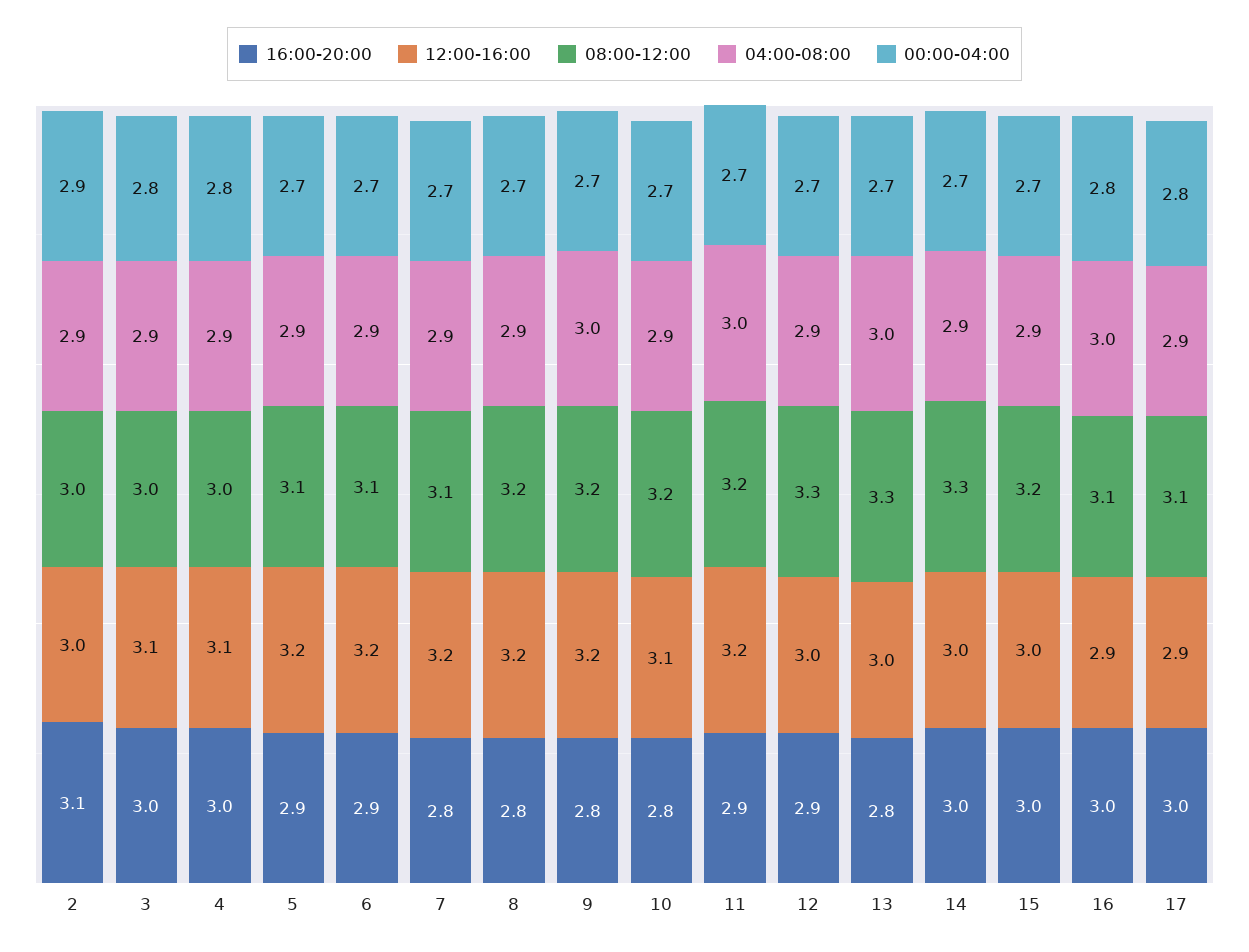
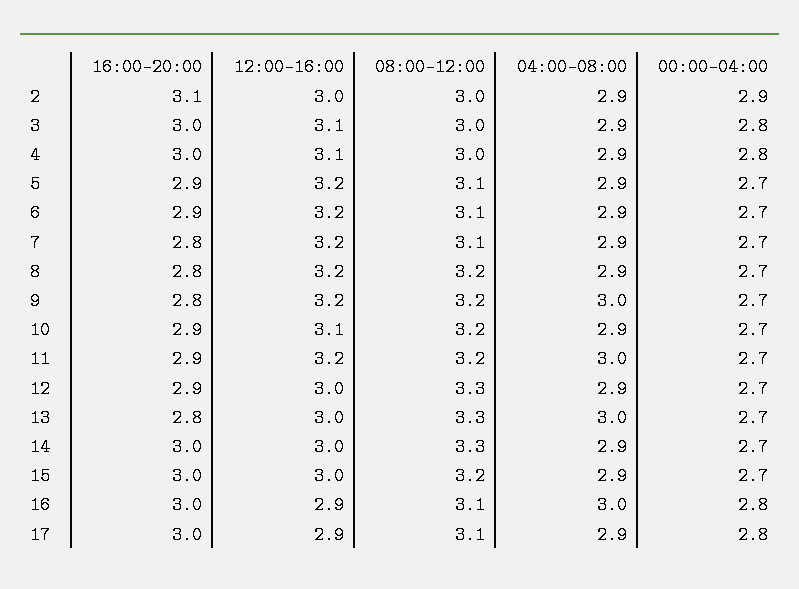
  {
    "16:00-20:00": {
      "2": 3.1,
      "3": 3,
      "4": 3,
      "5": 2.9,
      "6": 2.9,
      "7": 2.8,
      "8": 2.8,
      "9": 2.8,
-     "10": 2.8,
+     "10": 2.9,
      "11": 2.9,
      "12": 2.9,
      "13": 2.8,
      "14": 3,
      "15": 3,
      "16": 3,
      "17": 3
    },
    "12:00-16:00": {
      "2": 3,
      "3": 3.1,
      "4": 3.1,
      "5": 3.2,
      "6": 3.2,
      "7": 3.2,
      "8": 3.2,
      "9": 3.2,
      "10": 3.1,
      "11": 3.2,
      "12": 3,
      "13": 3,
      "14": 3,
      "15": 3,
      "16": 2.9,
      "17": 2.9
    },
    "08:00-12:00": {
      "2": 3,
      "3": 3,
      "4": 3,
      "5": 3.1,
      "6": 3.1,
      "7": 3.1,
      "8": 3.2,
      "9": 3.2,
      "10": 3.2,
      "11": 3.2,
      "12": 3.3,
      "13": 3.3,
      "14": 3.3,
      "15": 3.2,
      "16": 3.1,
      "17": 3.1
    },
    "04:00-08:00": {
      "2": 2.9,
      "3": 2.9,
      "4": 2.9,
      "5": 2.9,
      "6": 2.9,
      "7": 2.9,
      "8": 2.9,
      "9": 3,
      "10": 2.9,
      "11": 3,
      "12": 2.9,
      "13": 3,
      "14": 2.9,
      "15": 2.9,
      "16": 3,
      "17": 2.9
    },
    "00:00-04:00": {
      "2": 2.9,
      "3": 2.8,
      "4": 2.8,
      "5": 2.7,
      "6": 2.7,
      "7": 2.7,
      "8": 2.7,
      "9": 2.7,
      "10": 2.7,
      "11": 2.7,
      "12": 2.7,
      "13": 2.7,
      "14": 2.7,
      "15": 2.7,
      "16": 2.8,
      "17": 2.8
    }
  }

